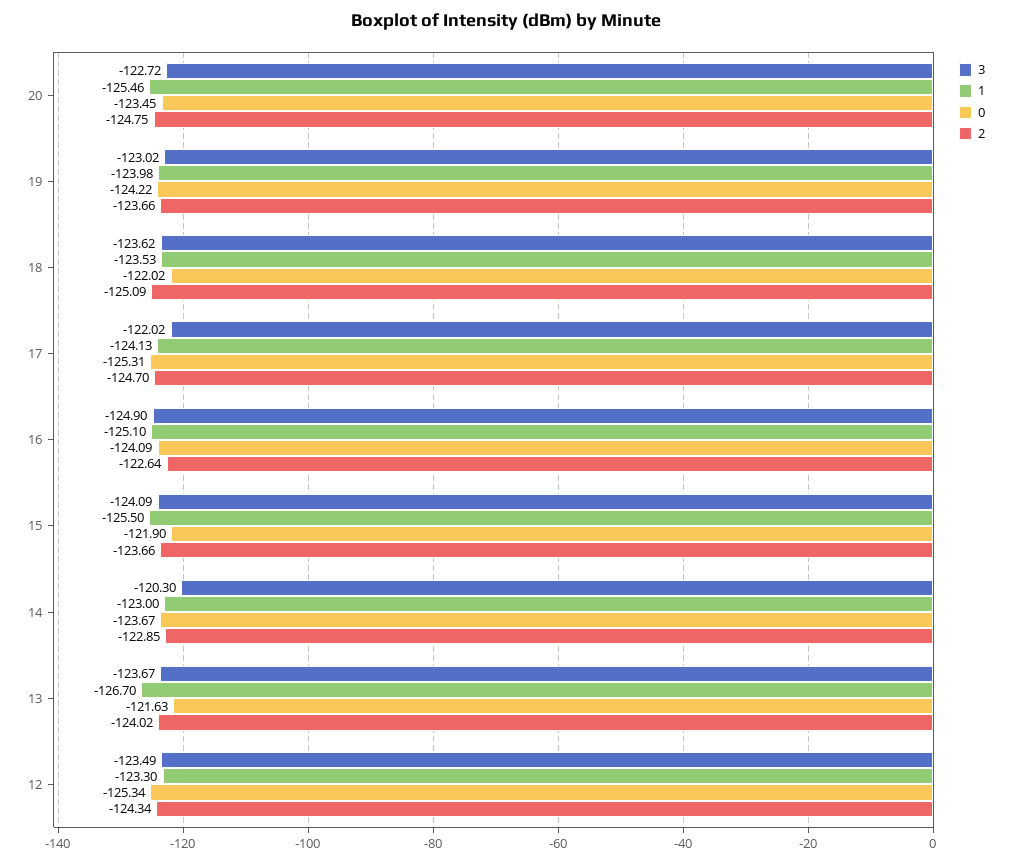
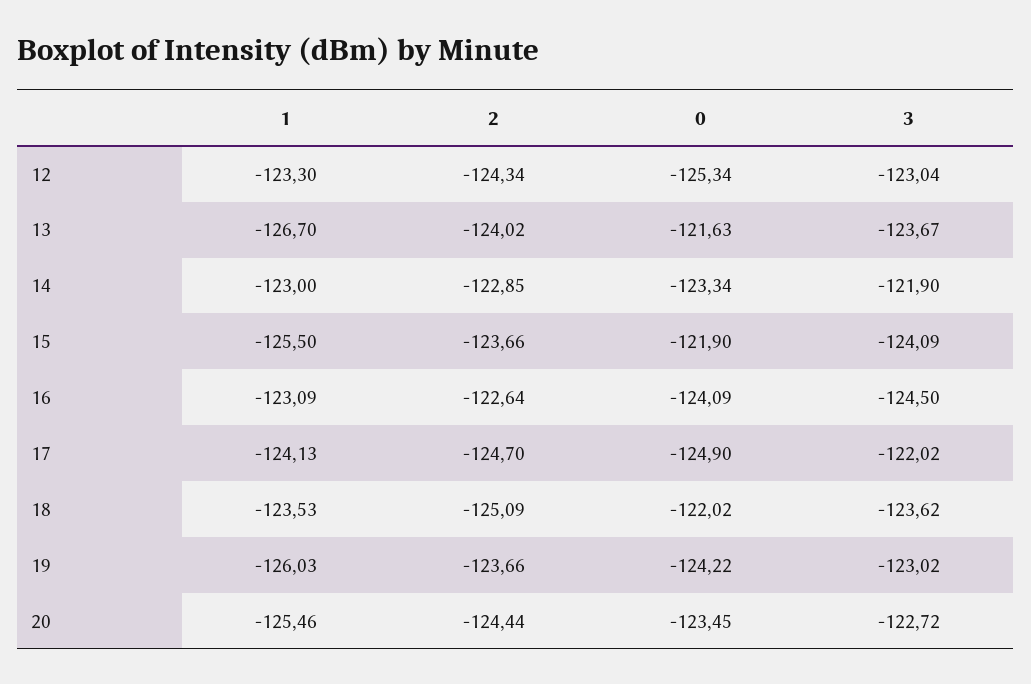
  {
    "3": {
      "20": -122.72,
      "19": -123.02,
      "18": -123.62,
      "17": -122.02,
-     "16": -124.9,
+     "16": -124.5,
      "15": -124.09,
-     "14": -120.3,
+     "14": -121.9,
      "13": -123.67,
-     "12": -123.49
+     "12": -123.04
    },
    "1": {
      "20": -125.46,
-     "19": -123.98,
+     "19": -126.03,
      "18": -123.53,
      "17": -124.13,
-     "16": -125.1,
+     "16": -123.09,
      "15": -125.5,
      "14": -123,
      "13": -126.7,
      "12": -123.3
    },
    "0": {
      "20": -123.45,
      "19": -124.22,
      "18": -122.02,
-     "17": -125.31,
+     "17": -124.9,
      "16": -124.09,
      "15": -121.9,
-     "14": -123.67,
+     "14": -123.34,
      "13": -121.63,
      "12": -125.34
    },
    "2": {
-     "20": -124.75,
+     "20": -124.44,
      "19": -123.66,
      "18": -125.09,
      "17": -124.7,
      "16": -122.64,
      "15": -123.66,
      "14": -122.85,
      "13": -124.02,
      "12": -124.34
    }
  }

